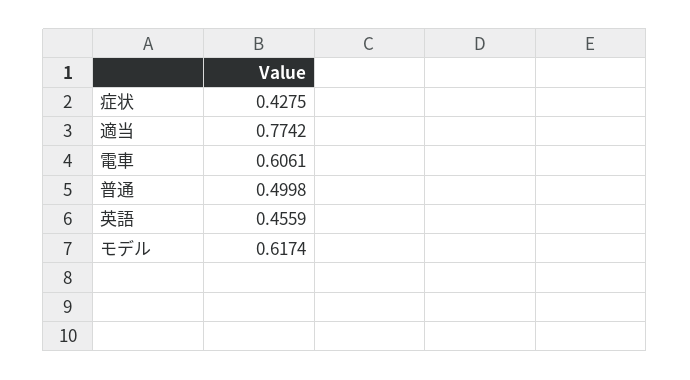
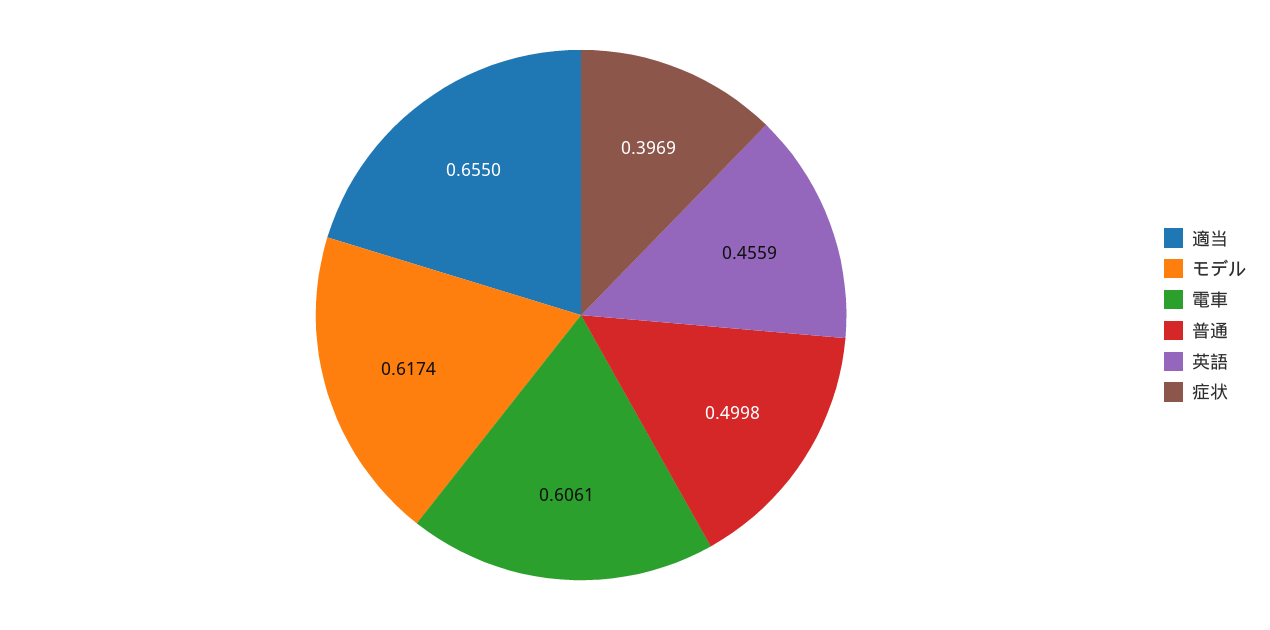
  {
-   "症状": 0.4275,
+   "症状": 0.3969,
-   "適当": 0.7742,
+   "適当": 0.655,
    "電車": 0.6061,
    "普通": 0.4998,
    "英語": 0.4559,
    "モデル": 0.6174
  }

